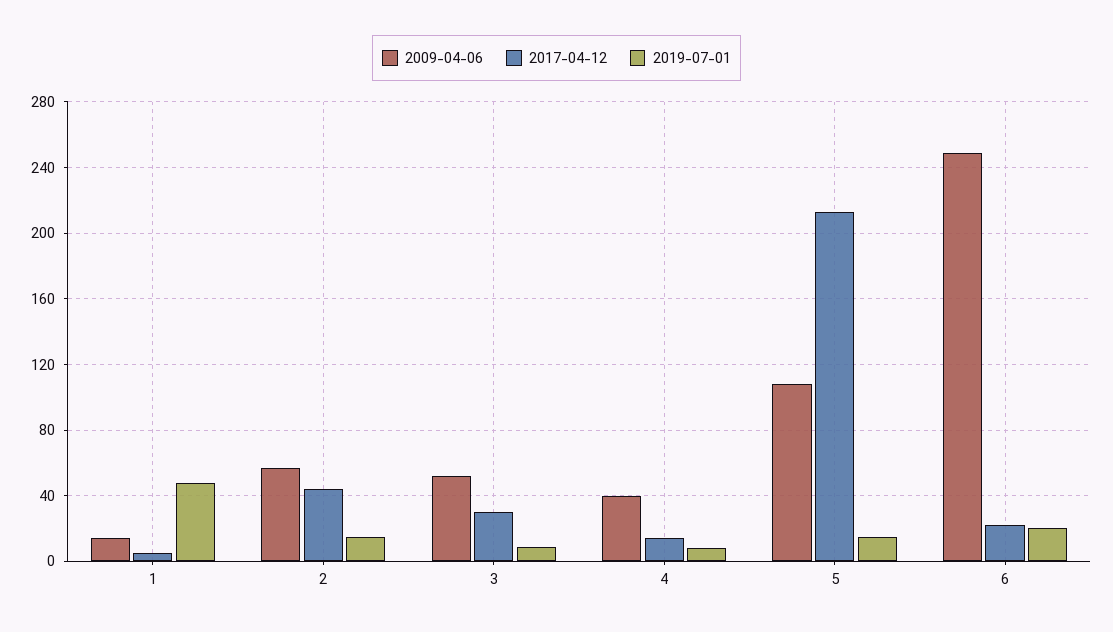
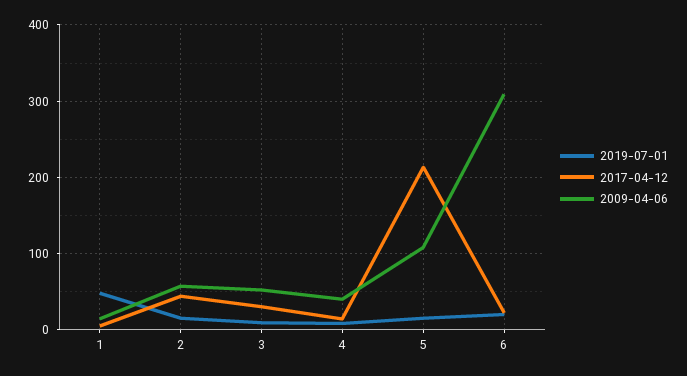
  {
    "2009-04-06": {
      "1": 15,
      "2": 55,
      "3": 50,
      "4": 40,
      "5": 110,
-     "6": 250
+     "6": 310
    },
    "2017-04-12": {
      "1": 5,
      "2": 45,
      "3": 30,
      "4": 15,
      "5": 215,
      "6": 20
    },
    "2019-07-01": {
      "1": 50,
      "2": 15,
      "3": 10,
      "4": 10,
      "5": 15,
      "6": 20
    }
  }

